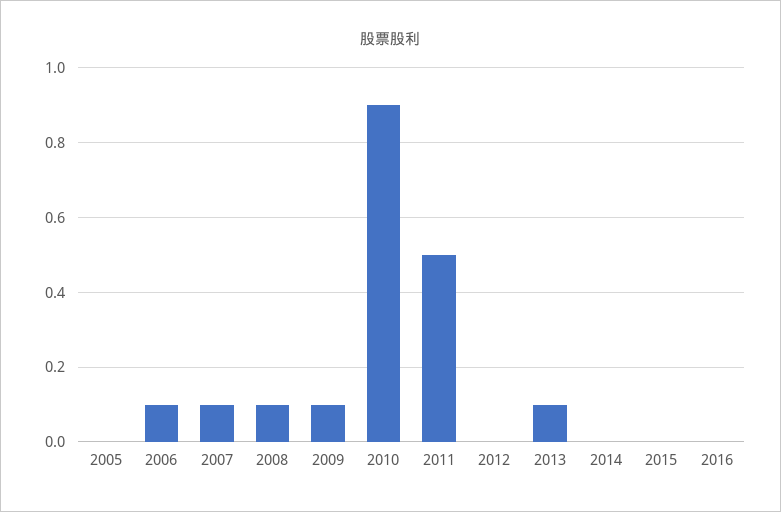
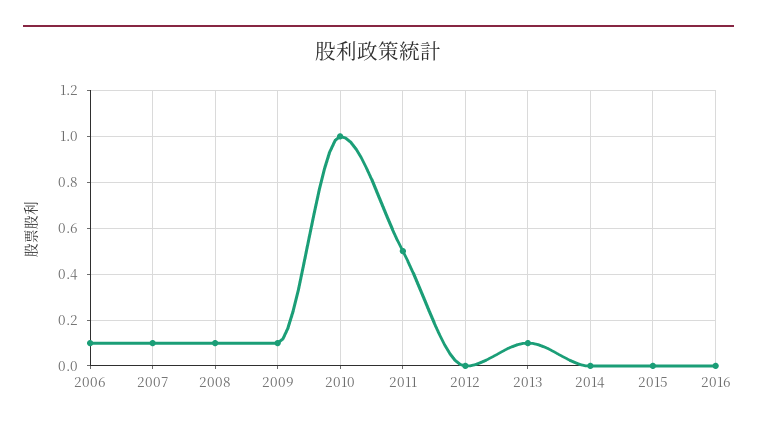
  {
-   "2005": 0,
    "2006": 0.1,
    "2007": 0.1,
    "2008": 0.1,
    "2009": 0.1,
-   "2010": 0.9,
+   "2010": 1,
    "2011": 0.5,
    "2012": 0,
    "2013": 0.1,
    "2014": 0,
    "2015": 0,
    "2016": 0
  }

